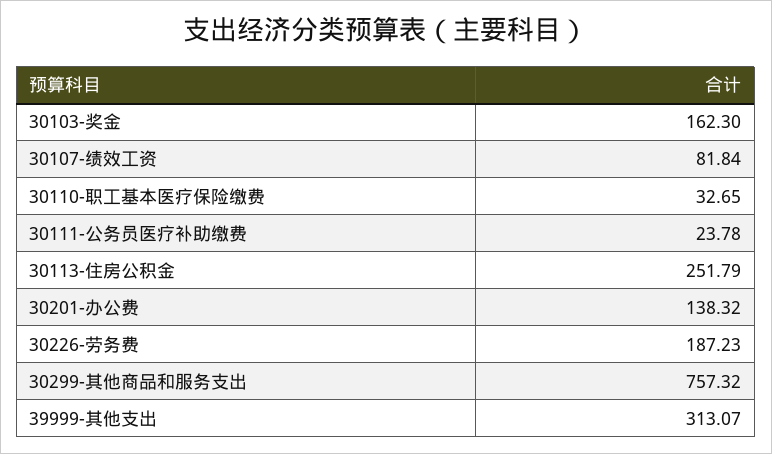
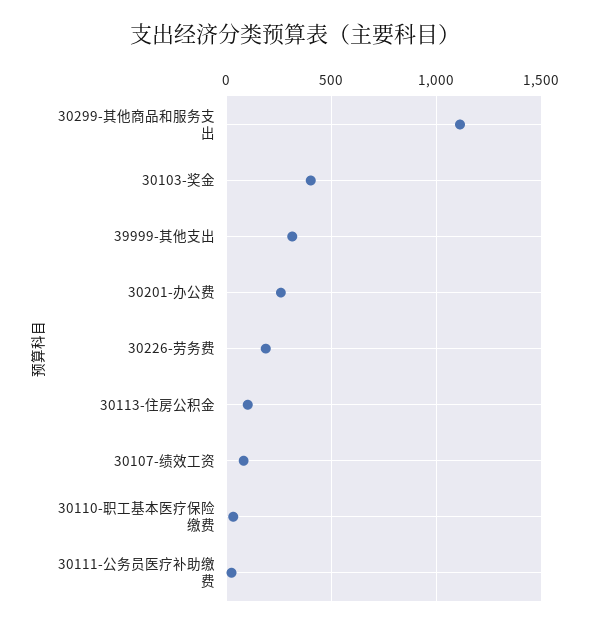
  {
-   "30103-奖金": 162.3,
+   "30103-奖金": 400,
    "30107-绩效工资": 81.84,
    "30110-职工基本医疗保险缴费": 32.65,
    "30111-公务员医疗补助缴费": 23.78,
-   "30113-住房公积金": 251.79,
+   "30113-住房公积金": 100,
-   "30201-办公费": 138.32,
+   "30201-办公费": 250,
    "30226-劳务费": 187.23,
-   "30299-其他商品和服务支出": 757.32,
+   "30299-其他商品和服务支出": 1100,
    "39999-其他支出": 313.07
  }

